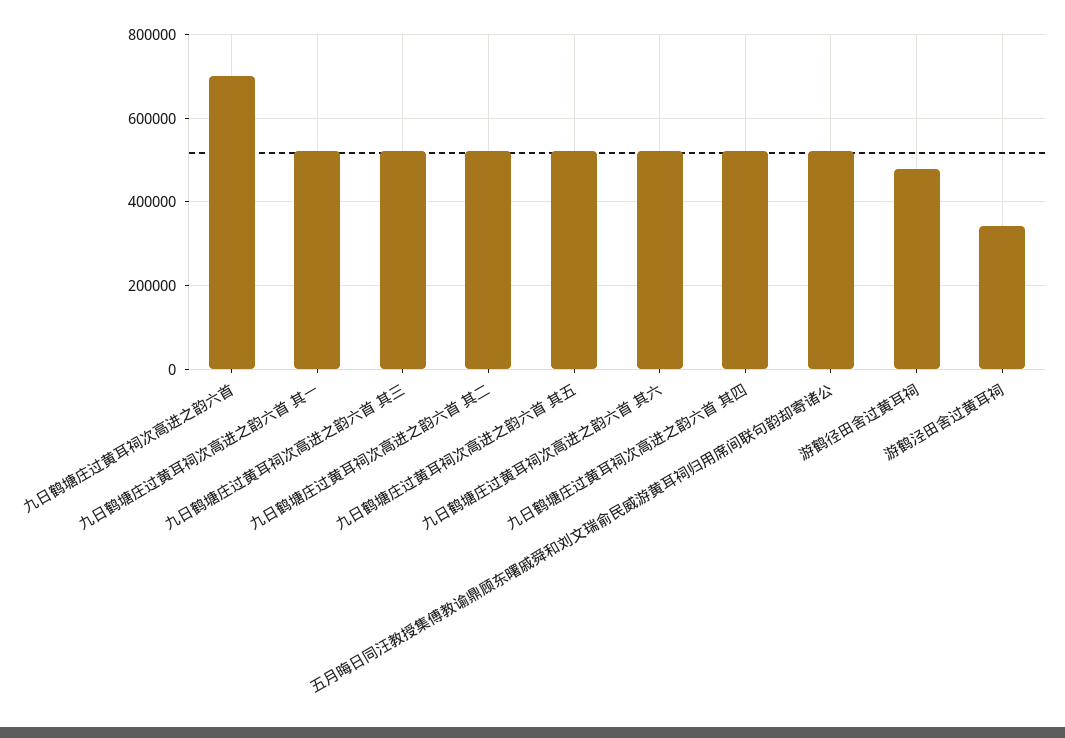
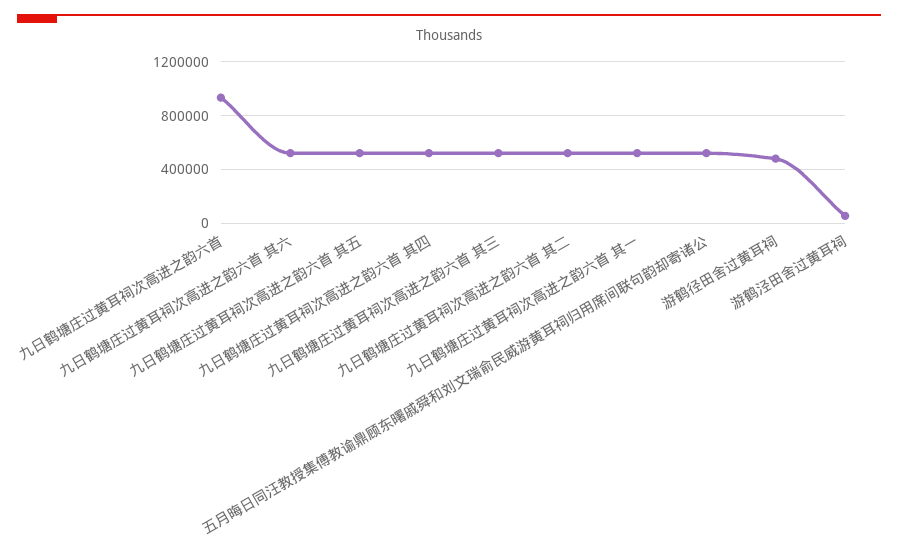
  {
-   "九日鹤塘庄过黄耳祠次高进之韵六首": 700000,
+   "九日鹤塘庄过黄耳祠次高进之韵六首": 950000,
    "九日鹤塘庄过黄耳祠次高进之韵六首 其一": 520000,
    "九日鹤塘庄过黄耳祠次高进之韵六首 其三": 520000,
    "九日鹤塘庄过黄耳祠次高进之韵六首 其二": 520000,
    "九日鹤塘庄过黄耳祠次高进之韵六首 其五": 520000,
    "九日鹤塘庄过黄耳祠次高进之韵六首 其六": 520000,
    "九日鹤塘庄过黄耳祠次高进之韵六首 其四": 520000,
    "五月晦日同汪教授集傅教谕鼎顾东曙戚舜和刘文瑞俞民威游黄耳祠归用席间联句韵却寄诸公": 520000,
    "游鹤径田舍过黄耳祠": 480000,
-   "游鹤泾田舍过黄耳祠": 340000
+   "游鹤泾田舍过黄耳祠": 50000
  }

